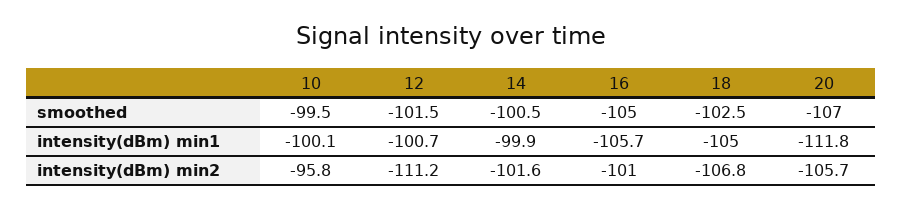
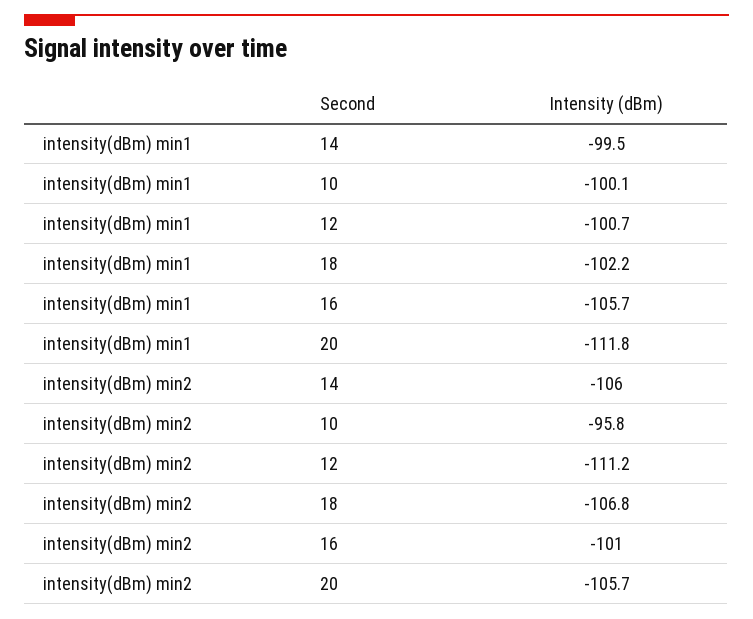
  {
    "10": {
-     "smoothed": -99.5,
      "intensity(dBm) min1": -100.1,
      "intensity(dBm) min2": -95.8
    },
    "12": {
-     "smoothed": -101.5,
      "intensity(dBm) min1": -100.7,
      "intensity(dBm) min2": -111.2
    },
    "14": {
-     "smoothed": -100.5,
-     "intensity(dBm) min1": -99.9,
+     "intensity(dBm) min1": -99.5,
-     "intensity(dBm) min2": -101.6
+     "intensity(dBm) min2": -106
    },
    "16": {
-     "smoothed": -105,
      "intensity(dBm) min1": -105.7,
      "intensity(dBm) min2": -101
    },
    "18": {
-     "smoothed": -102.5,
-     "intensity(dBm) min1": -105,
+     "intensity(dBm) min1": -102.2,
      "intensity(dBm) min2": -106.8
    },
    "20": {
-     "smoothed": -107,
      "intensity(dBm) min1": -111.8,
      "intensity(dBm) min2": -105.7
    }
  }

